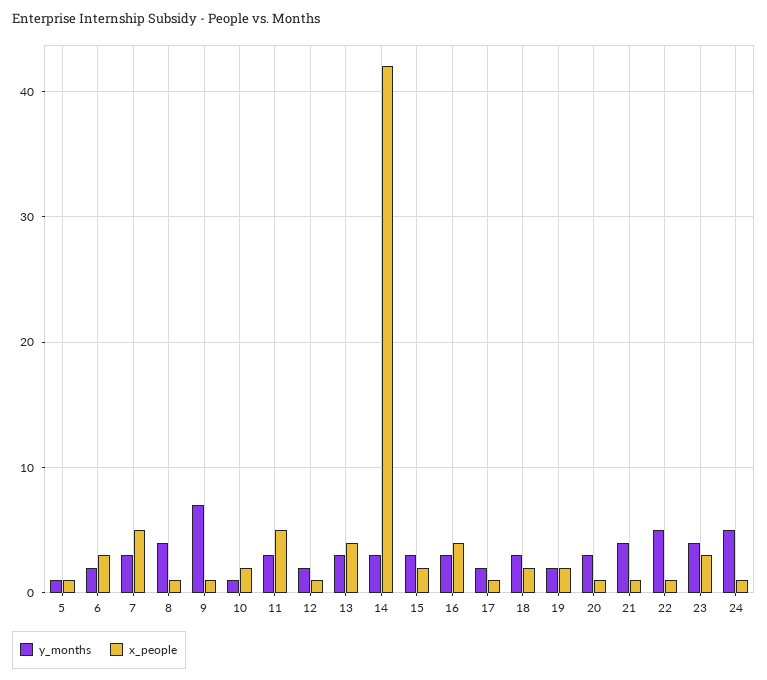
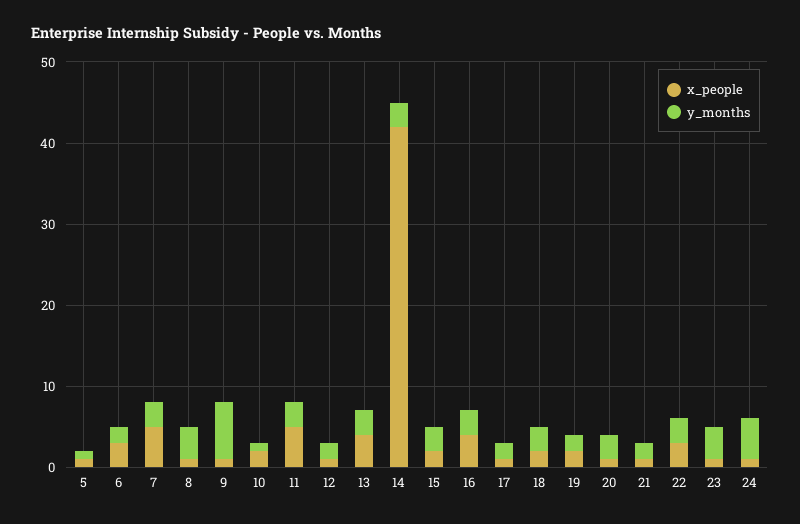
  {
    "y_months": {
      "5": 1,
      "6": 2,
      "7": 3,
      "8": 4,
      "9": 7,
      "10": 1,
      "11": 3,
      "12": 2,
      "13": 3,
      "14": 3,
      "15": 3,
      "16": 3,
      "17": 2,
      "18": 3,
      "19": 2,
      "20": 3,
-     "21": 4,
+     "21": 2,
-     "22": 5,
+     "22": 3,
      "23": 4,
      "24": 5
    },
    "x_people": {
      "5": 1,
      "6": 3,
      "7": 5,
      "8": 1,
      "9": 1,
      "10": 2,
      "11": 5,
      "12": 1,
      "13": 4,
      "14": 42,
      "15": 2,
      "16": 4,
      "17": 1,
      "18": 2,
      "19": 2,
      "20": 1,
      "21": 1,
-     "22": 1,
+     "22": 3,
-     "23": 3,
+     "23": 1,
      "24": 1
    }
  }

